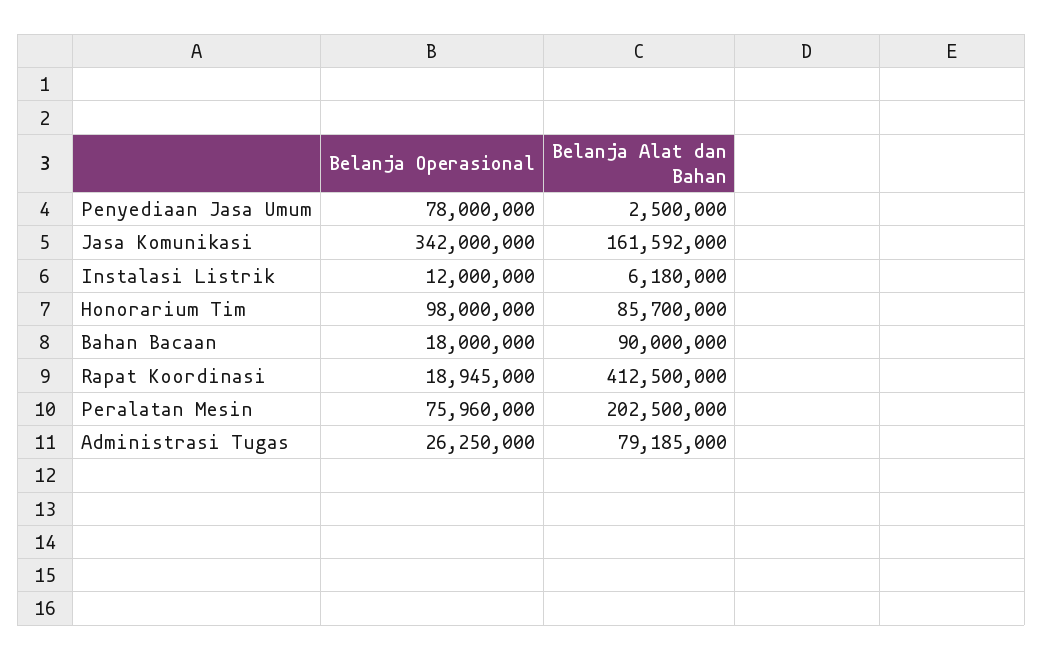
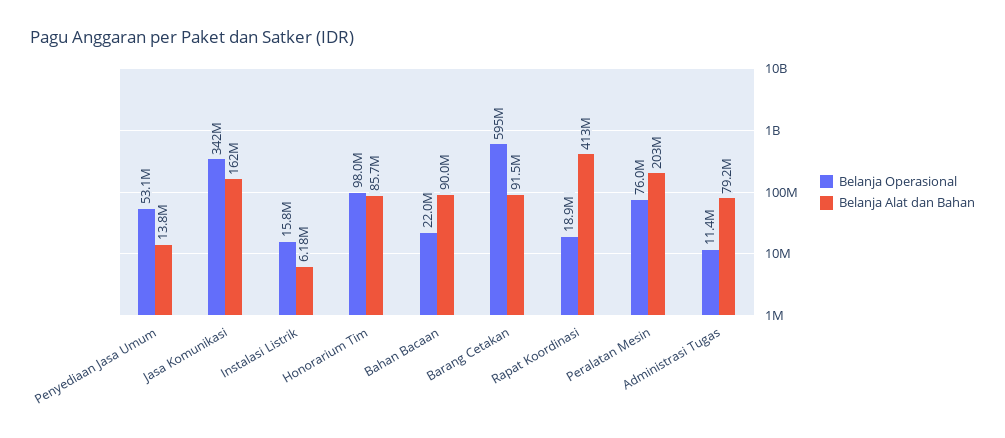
  {
    "Belanja Operasional": {
-     "Penyediaan Jasa Umum": 78000000,
+     "Penyediaan Jasa Umum": 53100000,
      "Jasa Komunikasi": 342000000,
-     "Instalasi Listrik": 12000000,
+     "Instalasi Listrik": 15800000,
      "Honorarium Tim": 98000000,
-     "Bahan Bacaan": 18000000,
+     "Bahan Bacaan": 22000000,
      "Rapat Koordinasi": 18945000,
      "Peralatan Mesin": 75960000,
-     "Administrasi Tugas": 26250000
+     "Administrasi Tugas": 11400000,
+     "Barang Cetakan": 595000000
    },
    "Belanja Alat dan Bahan": {
-     "Penyediaan Jasa Umum": 2500000,
+     "Penyediaan Jasa Umum": 13800000,
      "Jasa Komunikasi": 161592000,
      "Instalasi Listrik": 6180000,
      "Honorarium Tim": 85700000,
      "Bahan Bacaan": 90000000,
      "Rapat Koordinasi": 412500000,
      "Peralatan Mesin": 202500000,
-     "Administrasi Tugas": 79185000
+     "Administrasi Tugas": 79185000,
+     "Barang Cetakan": 91500000
    }
  }

